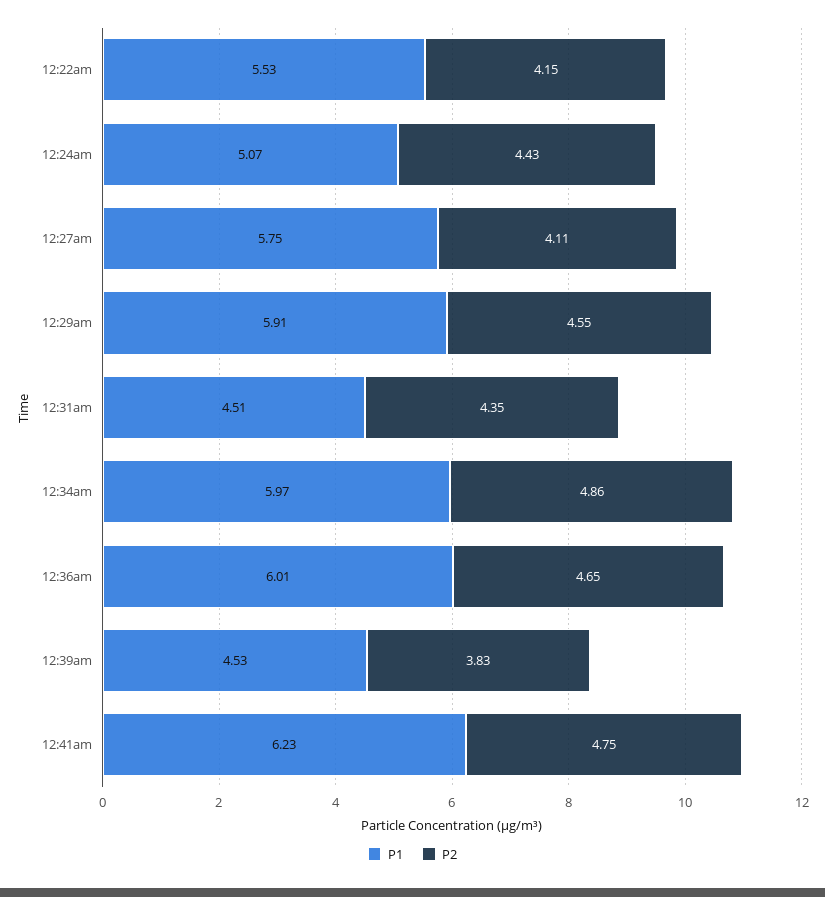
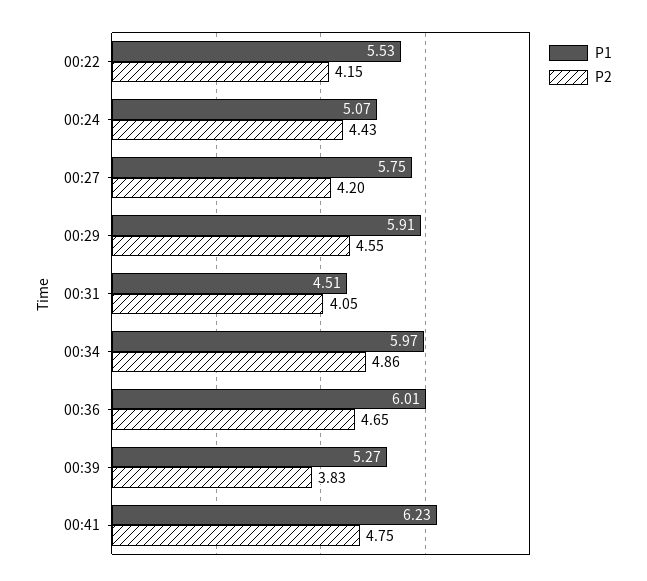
  {
    "P1": {
      "12:22am": 5.53,
      "12:24am": 5.07,
      "12:27am": 5.75,
      "12:29am": 5.91,
      "12:31am": 4.51,
      "12:34am": 5.97,
      "12:36am": 6.01,
-     "12:39am": 4.53,
+     "12:39am": 5.27,
      "12:41am": 6.23
    },
    "P2": {
      "12:22am": 4.15,
      "12:24am": 4.43,
-     "12:27am": 4.11,
+     "12:27am": 4.2,
      "12:29am": 4.55,
-     "12:31am": 4.35,
+     "12:31am": 4.05,
      "12:34am": 4.86,
      "12:36am": 4.65,
      "12:39am": 3.83,
      "12:41am": 4.75
    }
  }

